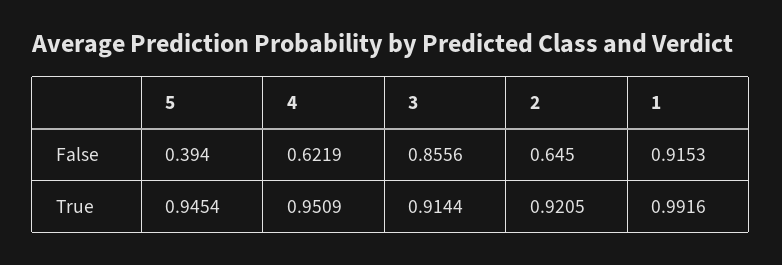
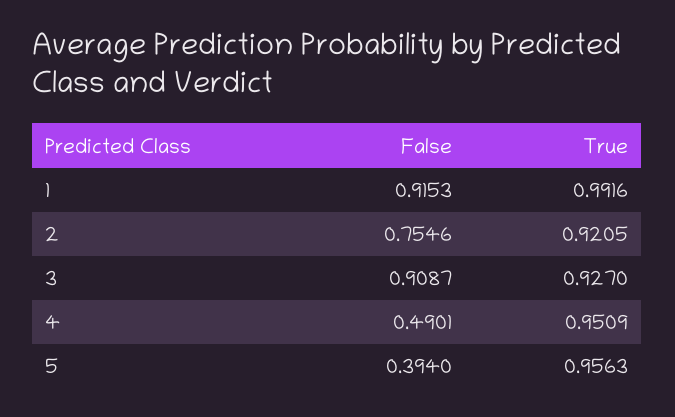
  {
    "5": {
      "False": 0.394,
-     "True": 0.9454
+     "True": 0.9563
    },
    "4": {
-     "False": 0.6219,
+     "False": 0.4901,
      "True": 0.9509
    },
    "3": {
-     "False": 0.8556,
+     "False": 0.9087,
-     "True": 0.9144
+     "True": 0.927
    },
    "2": {
-     "False": 0.645,
+     "False": 0.7546,
      "True": 0.9205
    },
    "1": {
      "False": 0.9153,
      "True": 0.9916
    }
  }

